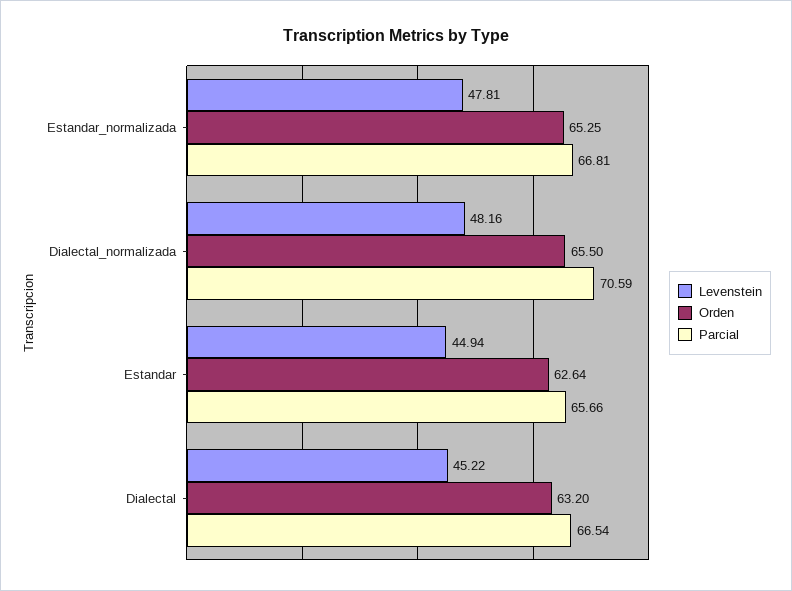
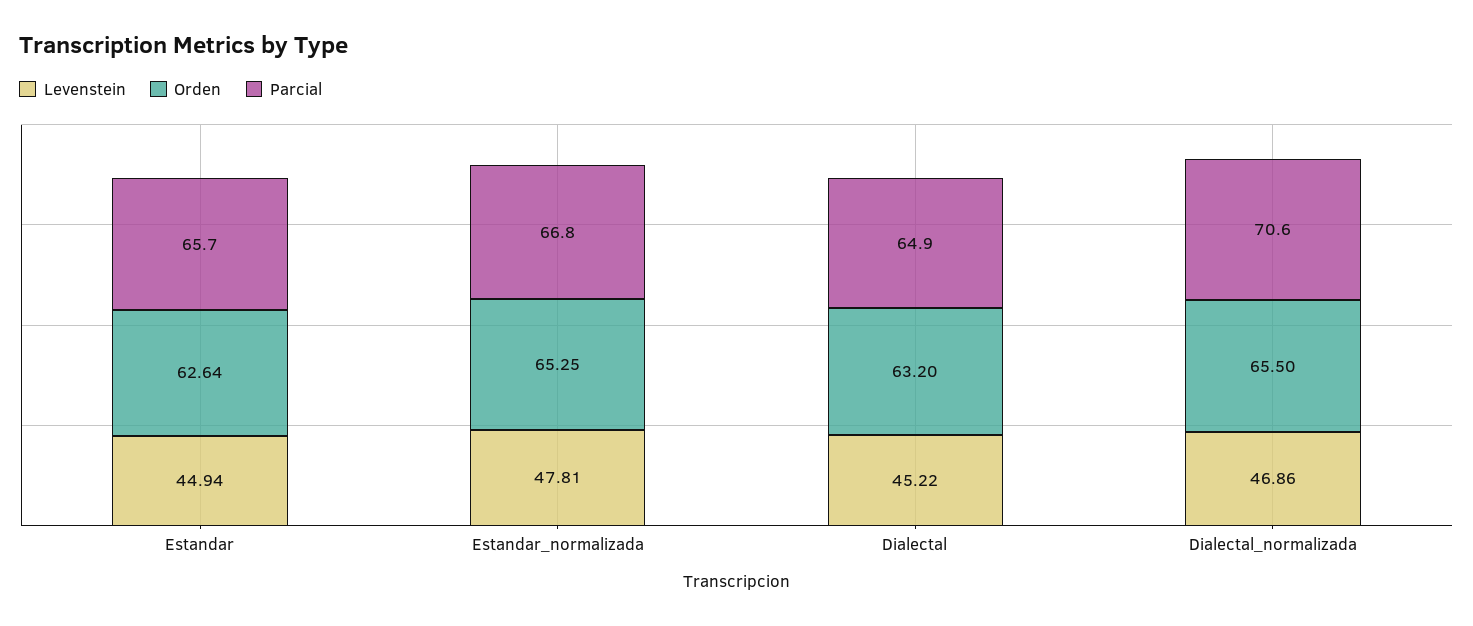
  {
    "Levenstein": {
      "Estandar_normalizada": 47.81,
-     "Dialectal_normalizada": 48.16,
+     "Dialectal_normalizada": 46.86,
      "Estandar": 44.94,
      "Dialectal": 45.22
    },
    "Orden": {
      "Estandar_normalizada": 65.25,
      "Dialectal_normalizada": 65.5,
      "Estandar": 62.64,
      "Dialectal": 63.2
    },
    "Parcial": {
      "Estandar_normalizada": 66.81,
      "Dialectal_normalizada": 70.59,
      "Estandar": 65.66,
-     "Dialectal": 66.54
+     "Dialectal": 64.9
    }
  }

